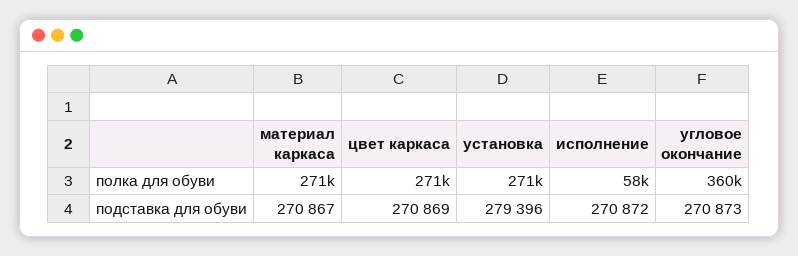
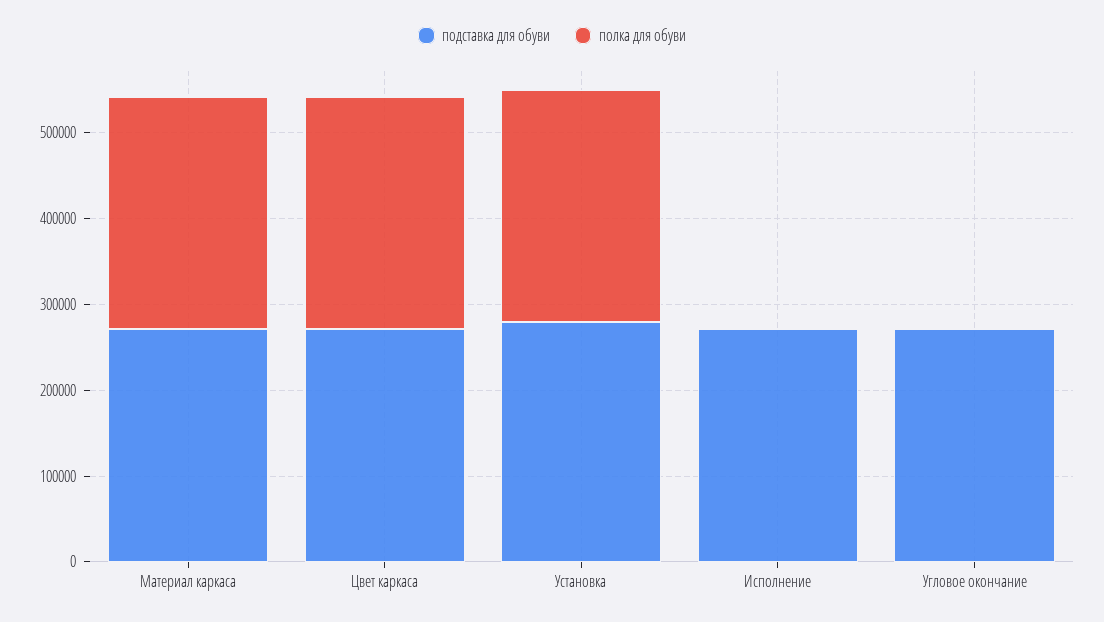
  {
    "полка для обуви": {
      "материал каркаса": 271000,
      "цвет каркаса": 271000,
      "установка": 271000,
-     "исполнение": 58000,
+     "исполнение": 0,
-     "угловое окончание": 360000
+     "угловое окончание": 0
    },
    "подставка для обуви": {
      "материал каркаса": 270867,
      "цвет каркаса": 270869,
      "установка": 279396,
      "исполнение": 270872,
      "угловое окончание": 270873
    }
  }

